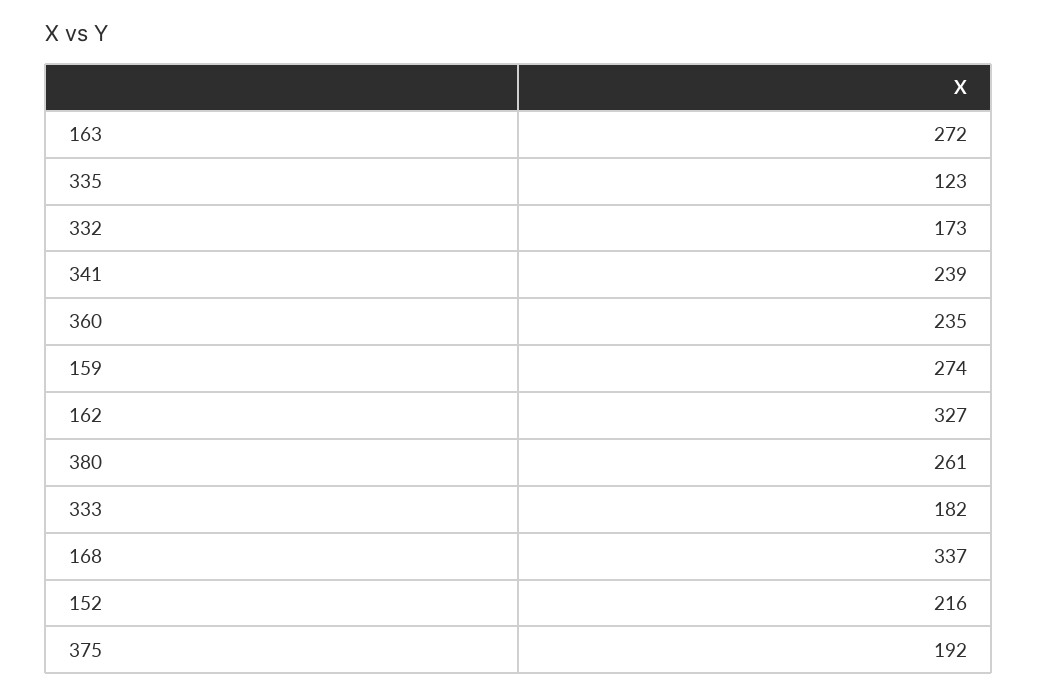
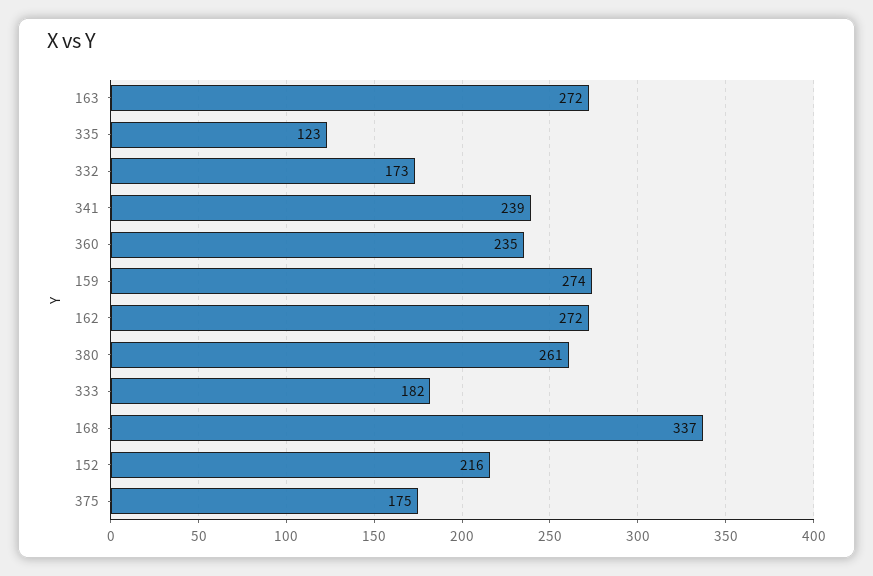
  {
    "163": 272,
    "335": 123,
    "332": 173,
    "341": 239,
    "360": 235,
    "159": 274,
-   "162": 327,
+   "162": 272,
    "380": 261,
    "333": 182,
    "168": 337,
    "152": 216,
-   "375": 192
+   "375": 175
  }

